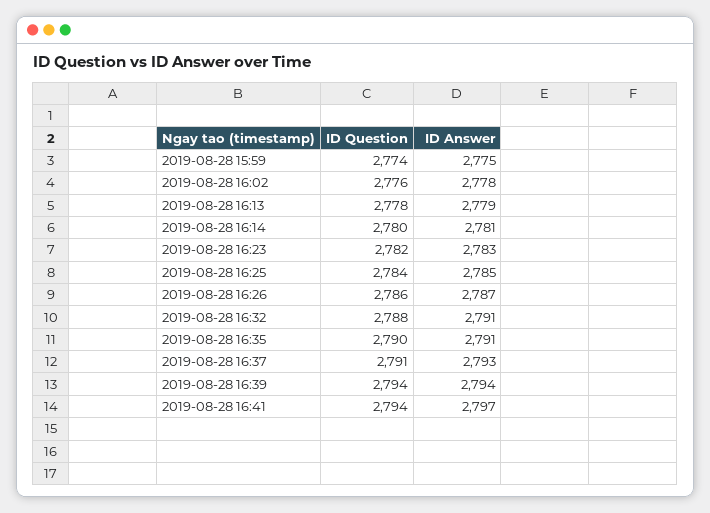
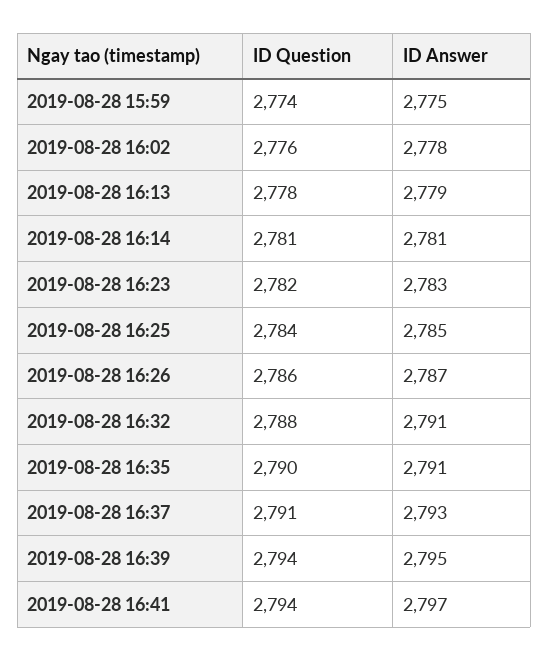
  {
    "ID Question": {
      "2019-08-28 15:59": 2774,
      "2019-08-28 16:02": 2776,
      "2019-08-28 16:13": 2778,
-     "2019-08-28 16:14": 2780,
+     "2019-08-28 16:14": 2781,
      "2019-08-28 16:23": 2782,
      "2019-08-28 16:25": 2784,
      "2019-08-28 16:26": 2786,
      "2019-08-28 16:32": 2788,
      "2019-08-28 16:35": 2790,
      "2019-08-28 16:37": 2791,
      "2019-08-28 16:39": 2794,
      "2019-08-28 16:41": 2794
    },
    "ID Answer": {
      "2019-08-28 15:59": 2775,
      "2019-08-28 16:02": 2778,
      "2019-08-28 16:13": 2779,
      "2019-08-28 16:14": 2781,
      "2019-08-28 16:23": 2783,
      "2019-08-28 16:25": 2785,
      "2019-08-28 16:26": 2787,
      "2019-08-28 16:32": 2791,
      "2019-08-28 16:35": 2791,
      "2019-08-28 16:37": 2793,
-     "2019-08-28 16:39": 2794,
+     "2019-08-28 16:39": 2795,
      "2019-08-28 16:41": 2797
    }
  }

